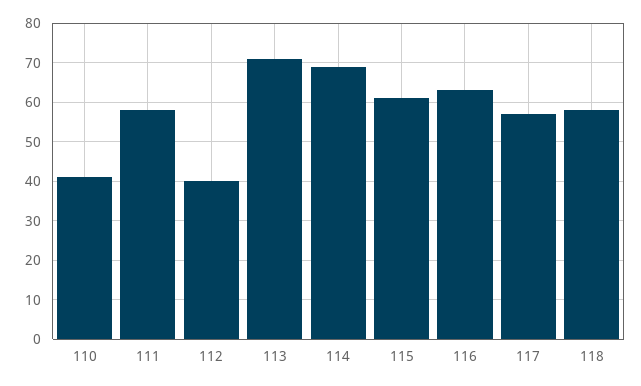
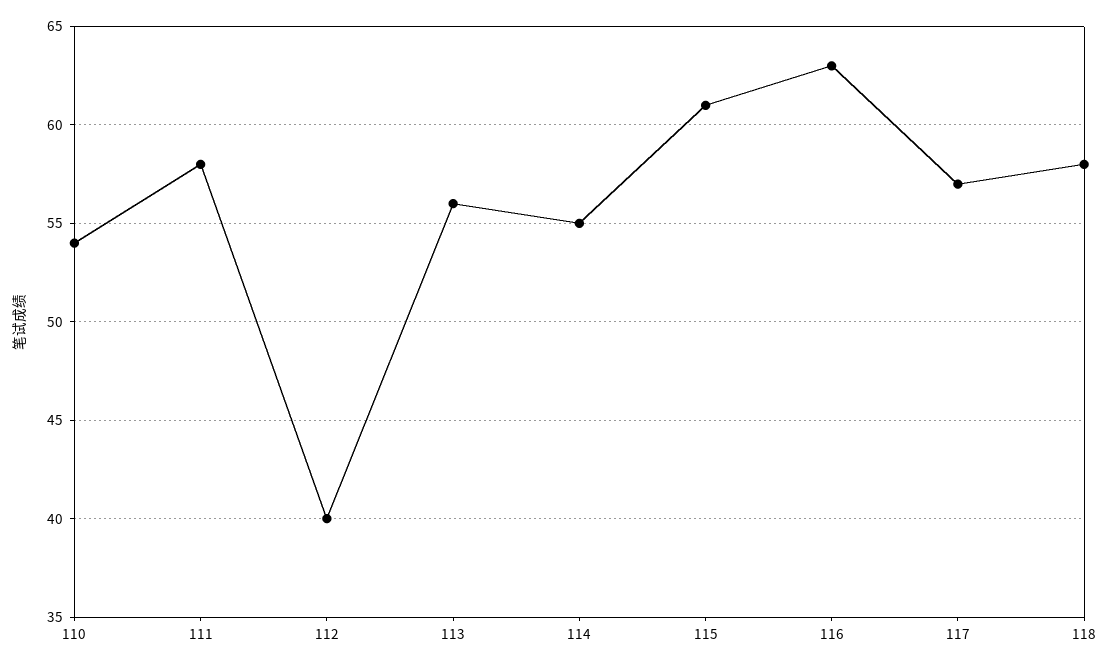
  {
-   "110": 40,
+   "110": 54,
    "111": 58,
    "112": 40,
-   "113": 70,
+   "113": 56,
-   "114": 70,
+   "114": 55,
    "115": 61,
    "116": 63,
    "117": 57,
    "118": 58
  }

